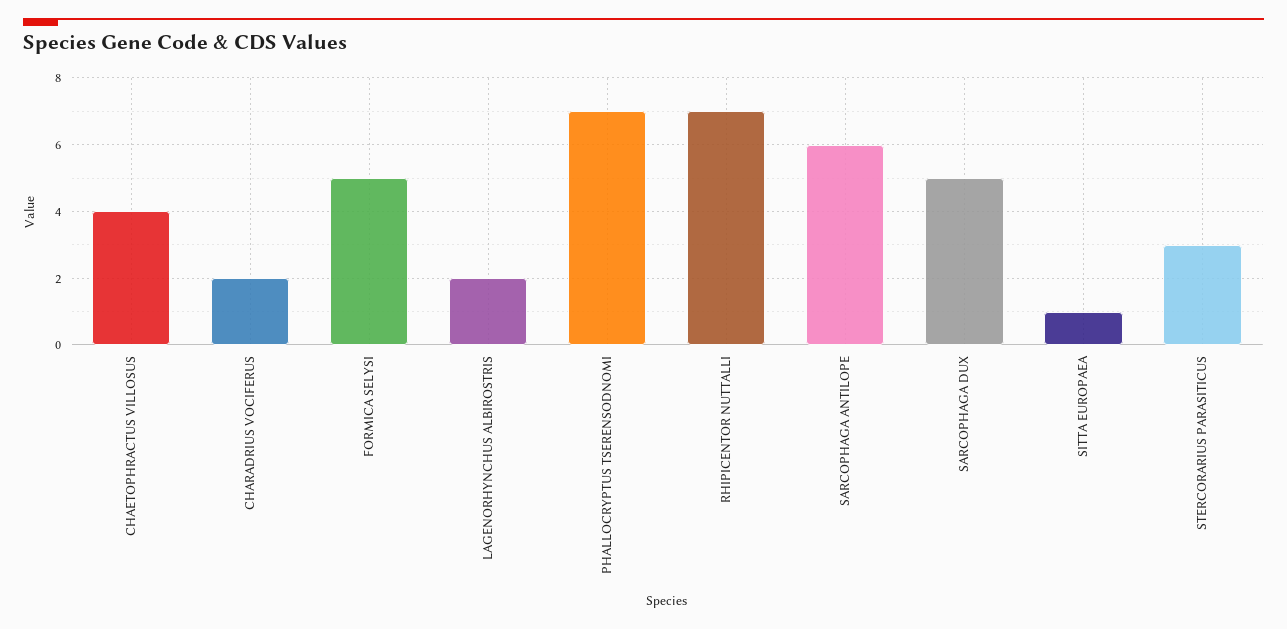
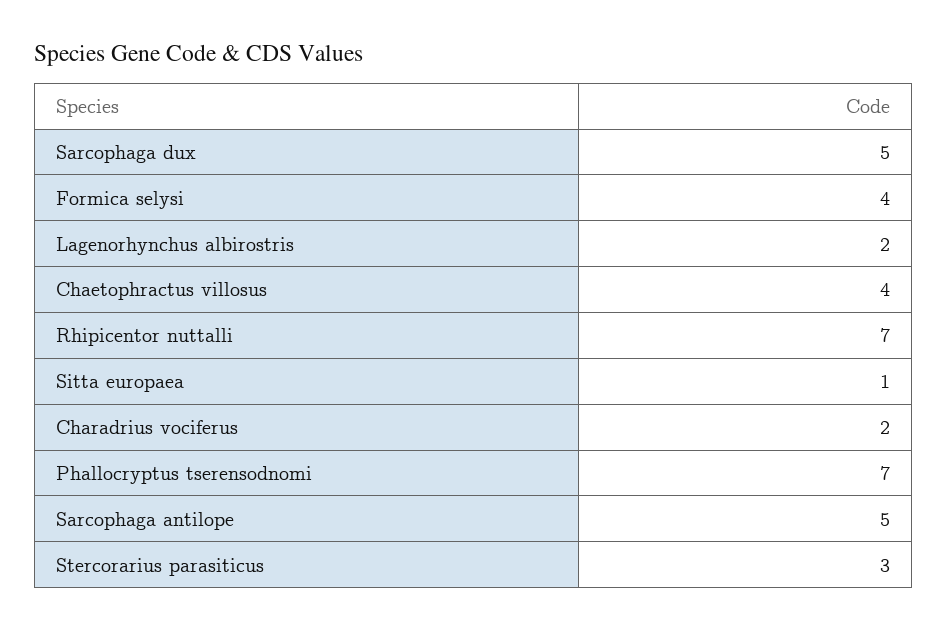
  {
    "CHAETOPHRACTUS VILLOSUS": 4,
    "CHARADRIUS VOCIFERUS": 2,
-   "FORMICA SELYSI": 5,
+   "FORMICA SELYSI": 4,
    "LAGENORHYNCHUS ALBIROSTRIS": 2,
    "PHALLOCRYPTUS TSERENSODNOMI": 7,
    "RHIPICENTOR NUTTALLI": 7,
-   "SARCOPHAGA ANTILOPE": 6,
+   "SARCOPHAGA ANTILOPE": 5,
    "SARCOPHAGA DUX": 5,
    "SITTA EUROPAEA": 1,
    "STERCORARIUS PARASITICUS": 3
  }

